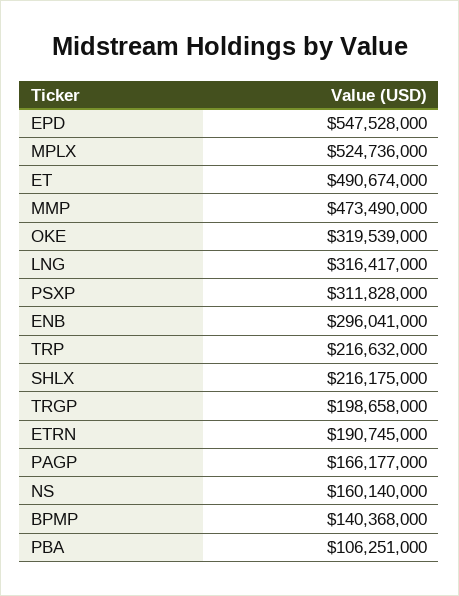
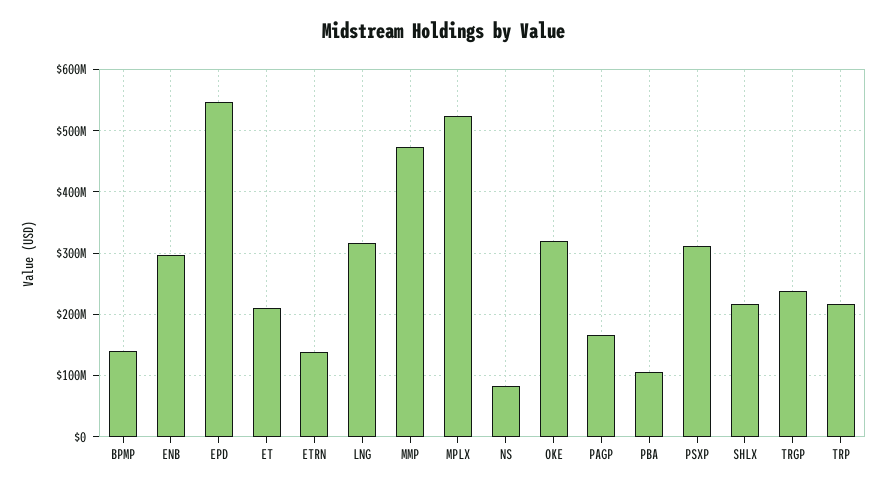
  {
    "EPD": 547528000,
    "MPLX": 524736000,
-   "ET": 490674000,
+   "ET": 210000000,
    "MMP": 473490000,
    "OKE": 319539000,
    "LNG": 316417000,
    "PSXP": 311828000,
    "ENB": 296041000,
    "TRP": 216632000,
    "SHLX": 216175000,
-   "TRGP": 198658000,
+   "TRGP": 240000000,
-   "ETRN": 190745000,
+   "ETRN": 140000000,
    "PAGP": 166177000,
-   "NS": 160140000,
+   "NS": 80000000,
    "BPMP": 140368000,
    "PBA": 106251000
  }

